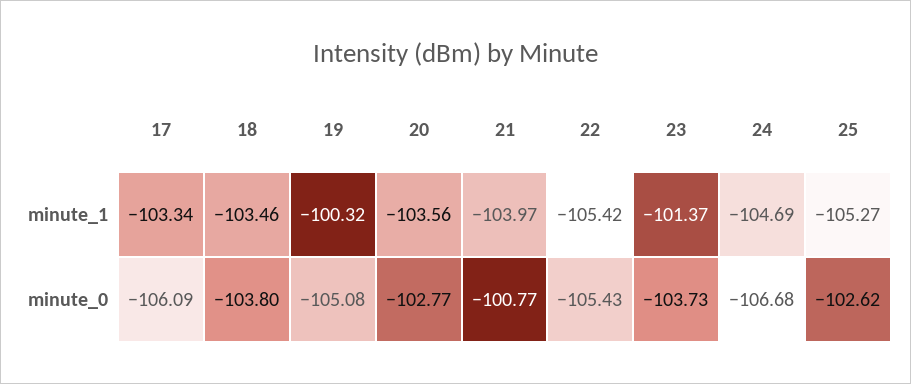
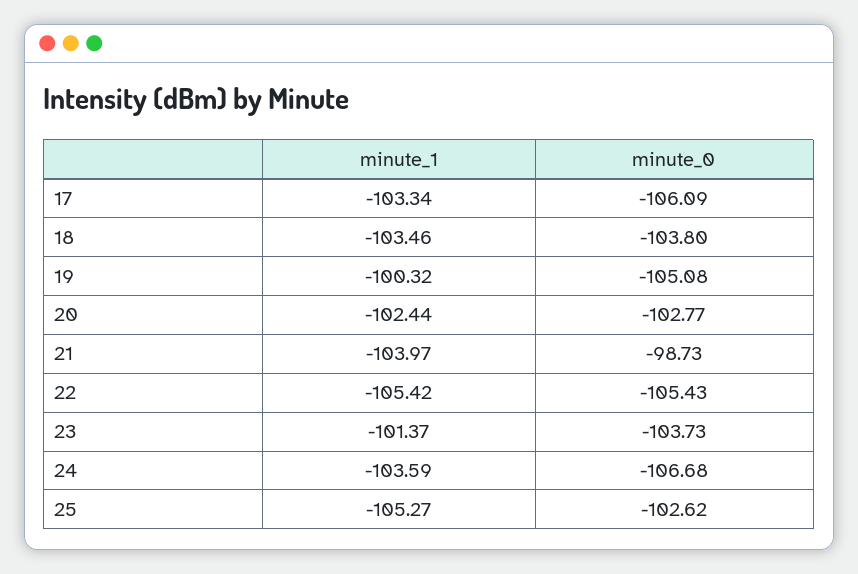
  {
    "17": {
      "minute_1": -103.34,
      "minute_0": -106.09
    },
    "18": {
      "minute_1": -103.46,
      "minute_0": -103.8
    },
    "19": {
      "minute_1": -100.32,
      "minute_0": -105.08
    },
    "20": {
-     "minute_1": -103.56,
+     "minute_1": -102.44,
      "minute_0": -102.77
    },
    "21": {
      "minute_1": -103.97,
-     "minute_0": -100.77
+     "minute_0": -98.73
    },
    "22": {
      "minute_1": -105.42,
      "minute_0": -105.43
    },
    "23": {
      "minute_1": -101.37,
      "minute_0": -103.73
    },
    "24": {
-     "minute_1": -104.69,
+     "minute_1": -103.59,
      "minute_0": -106.68
    },
    "25": {
      "minute_1": -105.27,
      "minute_0": -102.62
    }
  }

